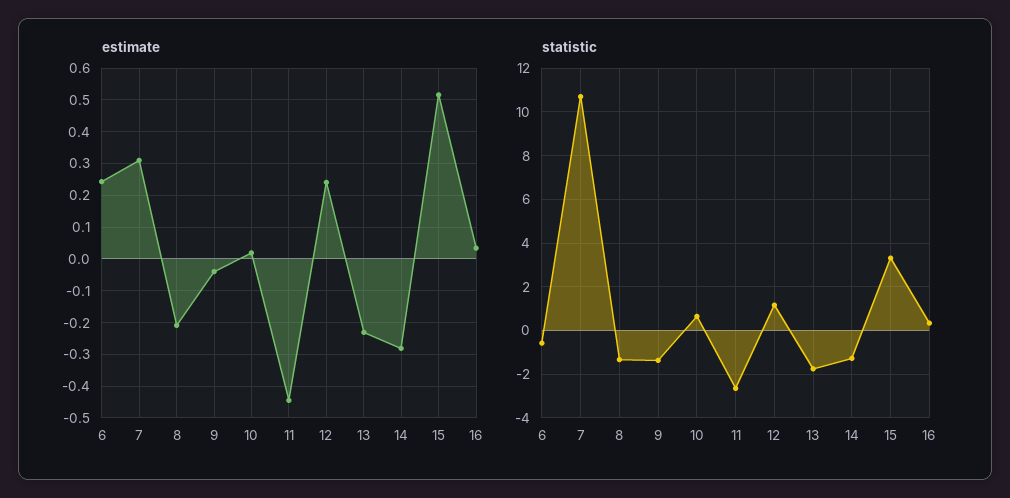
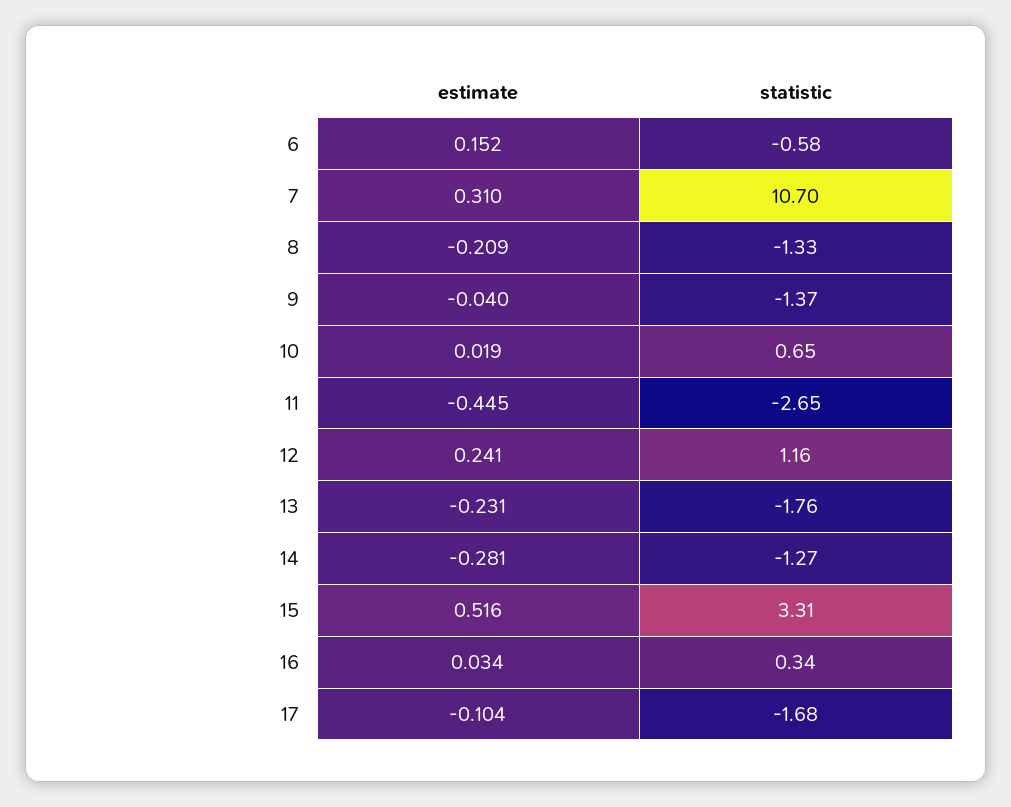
  {
    "estimate": {
-     "6": 0.24,
+     "6": 0.152,
      "7": 0.31,
      "8": -0.209,
      "9": -0.04,
      "10": 0.019,
      "11": -0.445,
      "12": 0.241,
      "13": -0.231,
      "14": -0.281,
      "15": 0.516,
-     "16": 0.034
+     "16": 0.034,
+     "17": -0.104
    },
    "statistic": {
      "6": -0.58,
      "7": 10.7,
      "8": -1.33,
      "9": -1.37,
      "10": 0.65,
      "11": -2.65,
      "12": 1.16,
      "13": -1.76,
      "14": -1.27,
      "15": 3.31,
-     "16": 0.34
+     "16": 0.34,
+     "17": -1.68
    }
  }

